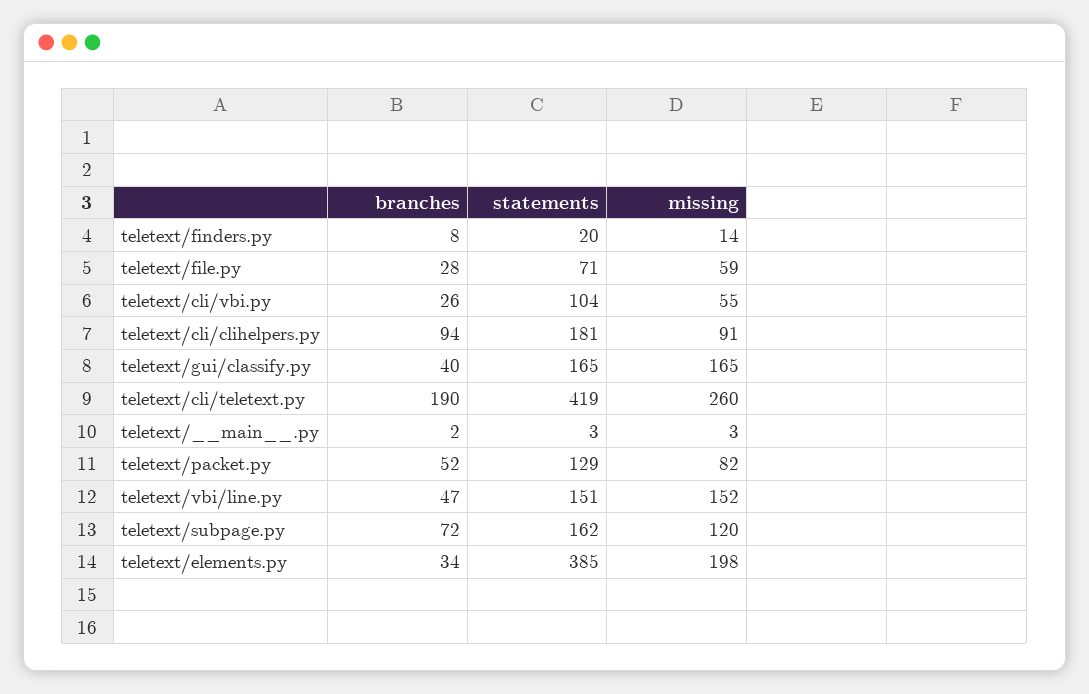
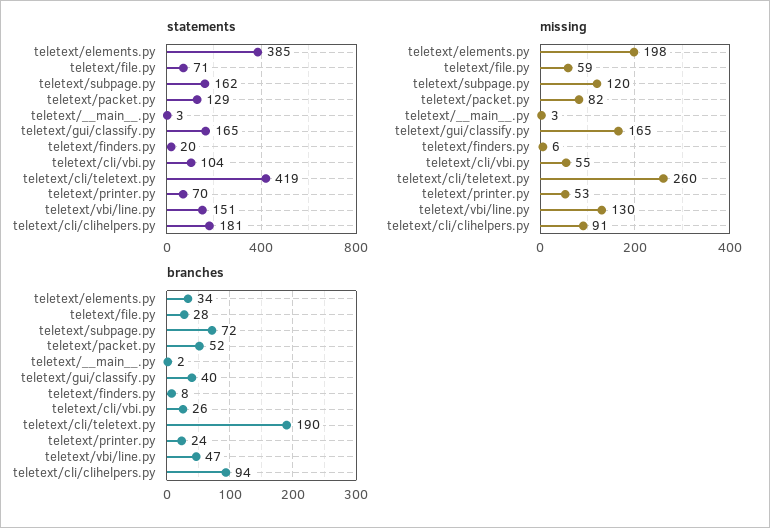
  {
    "branches": {
      "teletext/finders.py": 8,
      "teletext/file.py": 28,
      "teletext/cli/vbi.py": 26,
      "teletext/cli/clihelpers.py": 94,
      "teletext/gui/classify.py": 40,
      "teletext/cli/teletext.py": 190,
      "teletext/__main__.py": 2,
      "teletext/packet.py": 52,
      "teletext/vbi/line.py": 47,
      "teletext/subpage.py": 72,
-     "teletext/elements.py": 34
+     "teletext/elements.py": 34,
+     "teletext/printer.py": 24
    },
    "statements": {
      "teletext/finders.py": 20,
      "teletext/file.py": 71,
      "teletext/cli/vbi.py": 104,
      "teletext/cli/clihelpers.py": 181,
      "teletext/gui/classify.py": 165,
      "teletext/cli/teletext.py": 419,
      "teletext/__main__.py": 3,
      "teletext/packet.py": 129,
      "teletext/vbi/line.py": 151,
      "teletext/subpage.py": 162,
-     "teletext/elements.py": 385
+     "teletext/elements.py": 385,
+     "teletext/printer.py": 70
    },
    "missing": {
-     "teletext/finders.py": 14,
+     "teletext/finders.py": 6,
      "teletext/file.py": 59,
      "teletext/cli/vbi.py": 55,
      "teletext/cli/clihelpers.py": 91,
      "teletext/gui/classify.py": 165,
      "teletext/cli/teletext.py": 260,
      "teletext/__main__.py": 3,
      "teletext/packet.py": 82,
-     "teletext/vbi/line.py": 152,
+     "teletext/vbi/line.py": 130,
      "teletext/subpage.py": 120,
-     "teletext/elements.py": 198
+     "teletext/elements.py": 198,
+     "teletext/printer.py": 53
    }
  }

